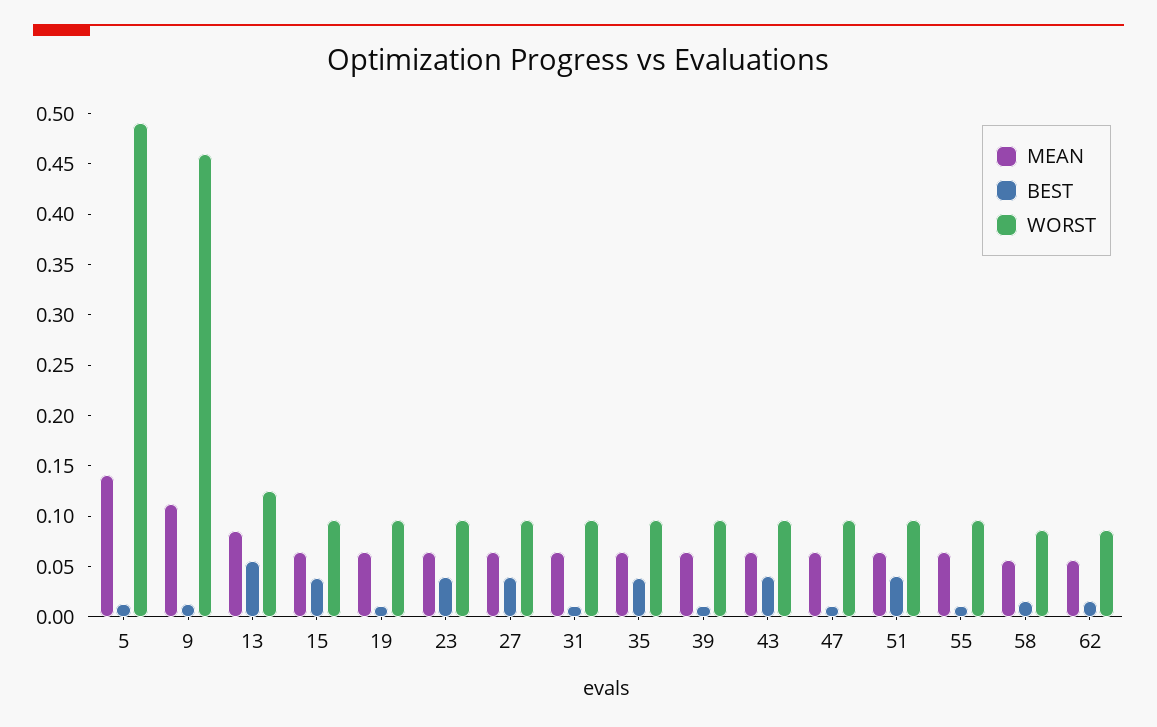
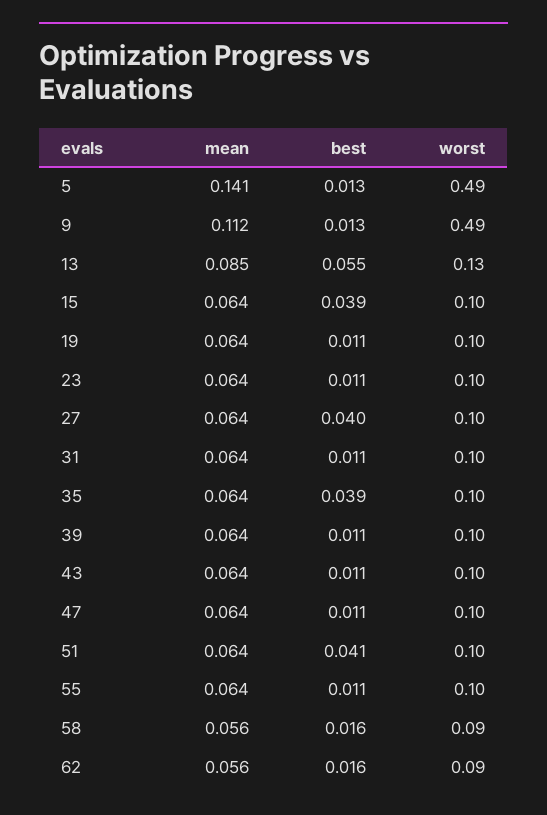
  {
    "MEAN": {
      "5": 0.141,
      "9": 0.112,
      "13": 0.085,
      "15": 0.064,
      "19": 0.064,
      "23": 0.064,
      "27": 0.064,
      "31": 0.064,
      "35": 0.064,
      "39": 0.064,
      "43": 0.064,
      "47": 0.064,
      "51": 0.064,
      "55": 0.064,
      "58": 0.056,
      "62": 0.056
    },
    "BEST": {
      "5": 0.013,
      "9": 0.013,
      "13": 0.055,
      "15": 0.039,
      "19": 0.011,
-     "23": 0.04,
+     "23": 0.011,
      "27": 0.04,
      "31": 0.011,
      "35": 0.039,
      "39": 0.011,
-     "43": 0.04,
+     "43": 0.011,
      "47": 0.011,
      "51": 0.041,
      "55": 0.011,
      "58": 0.016,
      "62": 0.016
    },
    "WORST": {
      "5": 0.49,
-     "9": 0.46,
+     "9": 0.49,
      "13": 0.13,
      "15": 0.1,
      "19": 0.1,
      "23": 0.1,
      "27": 0.1,
      "31": 0.1,
      "35": 0.1,
      "39": 0.1,
      "43": 0.1,
      "47": 0.1,
      "51": 0.1,
      "55": 0.1,
      "58": 0.09,
      "62": 0.09
    }
  }

